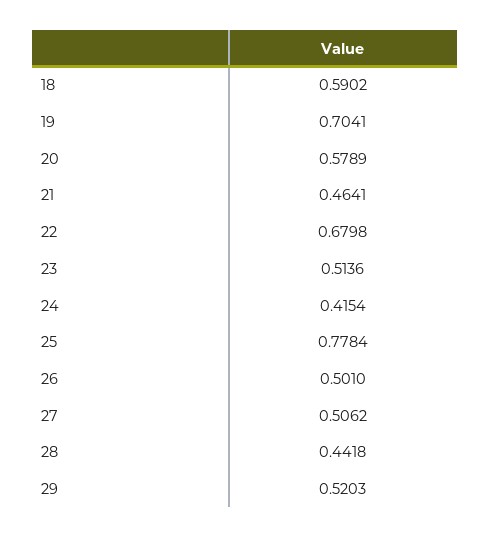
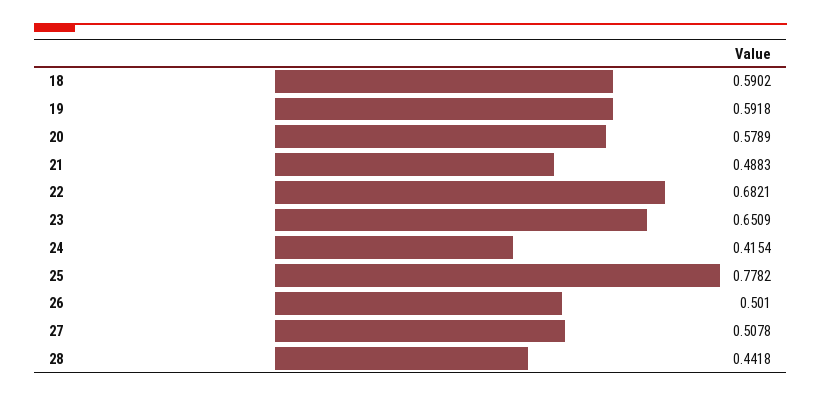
  {
    "18": 0.5902,
-   "19": 0.7041,
+   "19": 0.5918,
    "20": 0.5789,
-   "21": 0.4641,
+   "21": 0.4883,
-   "22": 0.6798,
+   "22": 0.6821,
-   "23": 0.5136,
+   "23": 0.6509,
    "24": 0.4154,
-   "25": 0.7784,
+   "25": 0.7782,
    "26": 0.501,
-   "27": 0.5062,
+   "27": 0.5078,
-   "28": 0.4418,
+   "28": 0.4418
-   "29": 0.5203
  }

